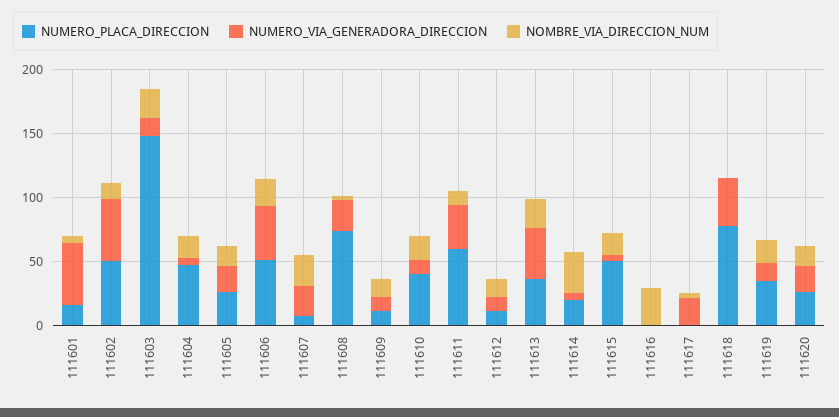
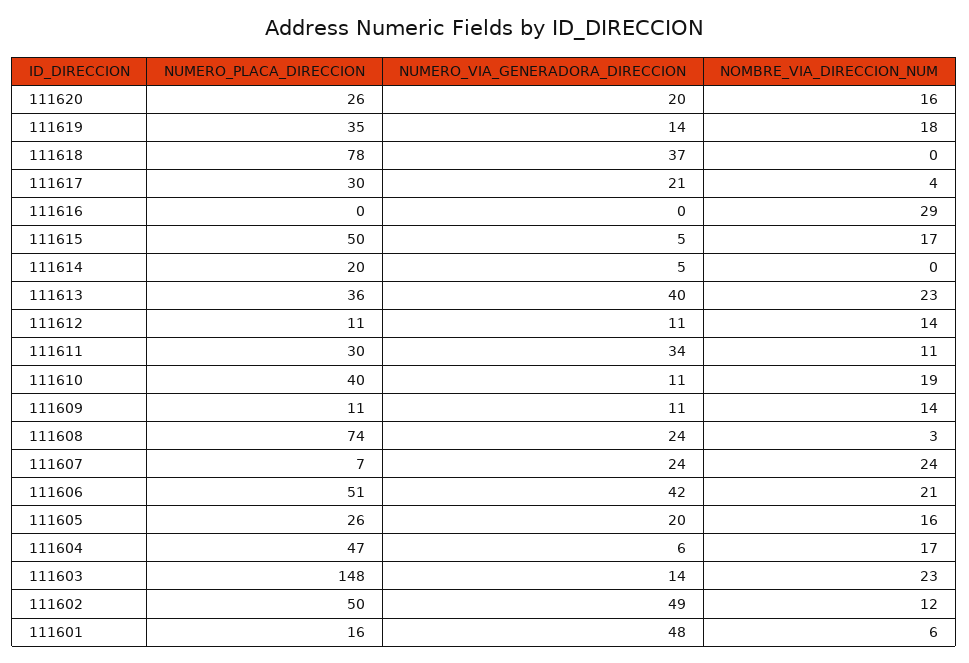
  {
    "NUMERO_PLACA_DIRECCION": {
      "111601": 16,
      "111602": 50,
      "111603": 148,
      "111604": 47,
      "111605": 26,
      "111606": 51,
      "111607": 7,
      "111608": 74,
      "111609": 11,
      "111610": 40,
-     "111611": 60,
+     "111611": 30,
      "111612": 11,
      "111613": 36,
      "111614": 20,
      "111615": 50,
      "111616": 0,
-     "111617": 0,
+     "111617": 30,
      "111618": 78,
      "111619": 35,
      "111620": 26
    },
    "NUMERO_VIA_GENERADORA_DIRECCION": {
      "111601": 48,
      "111602": 49,
      "111603": 14,
      "111604": 6,
      "111605": 20,
      "111606": 42,
      "111607": 24,
      "111608": 24,
      "111609": 11,
      "111610": 11,
      "111611": 34,
      "111612": 11,
      "111613": 40,
      "111614": 5,
      "111615": 5,
      "111616": 0,
      "111617": 21,
      "111618": 37,
      "111619": 14,
      "111620": 20
    },
    "NOMBRE_VIA_DIRECCION_NUM": {
      "111601": 6,
      "111602": 12,
      "111603": 23,
      "111604": 17,
      "111605": 16,
      "111606": 21,
      "111607": 24,
      "111608": 3,
      "111609": 14,
      "111610": 19,
      "111611": 11,
      "111612": 14,
      "111613": 23,
-     "111614": 30,
+     "111614": 0,
      "111615": 17,
      "111616": 29,
      "111617": 4,
      "111618": 0,
      "111619": 18,
      "111620": 16
    }
  }

